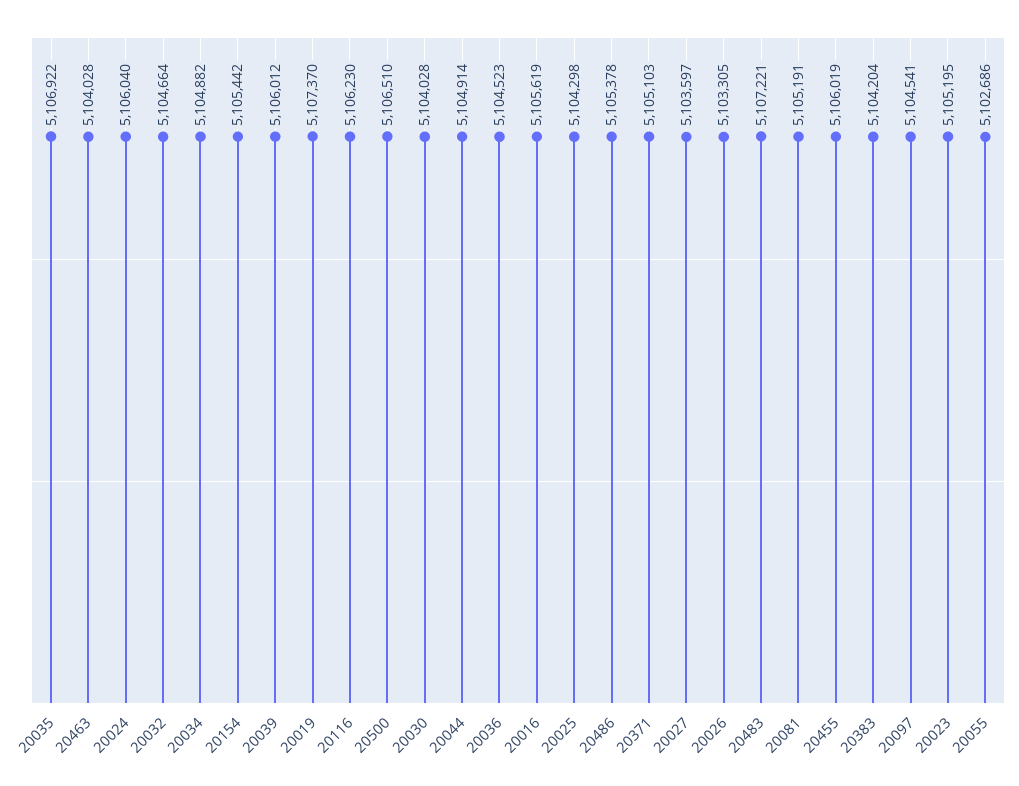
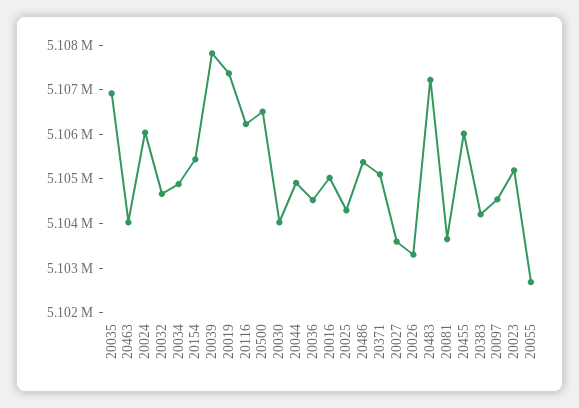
  {
    "20035": 5106922,
    "20463": 5104028,
    "20024": 5106040,
    "20032": 5104664,
    "20034": 5104882,
    "20154": 5105442,
-   "20039": 5106012,
+   "20039": 5107800,
    "20019": 5107370,
    "20116": 5106230,
    "20500": 5106510,
    "20030": 5104028,
    "20044": 5104914,
    "20036": 5104523,
-   "20016": 5105619,
+   "20016": 5105000,
    "20025": 5104298,
    "20486": 5105378,
    "20371": 5105103,
    "20027": 5103597,
    "20026": 5103305,
    "20483": 5107221,
-   "20081": 5105191,
+   "20081": 5103600,
    "20455": 5106019,
    "20383": 5104204,
    "20097": 5104541,
    "20023": 5105195,
    "20055": 5102686
  }

